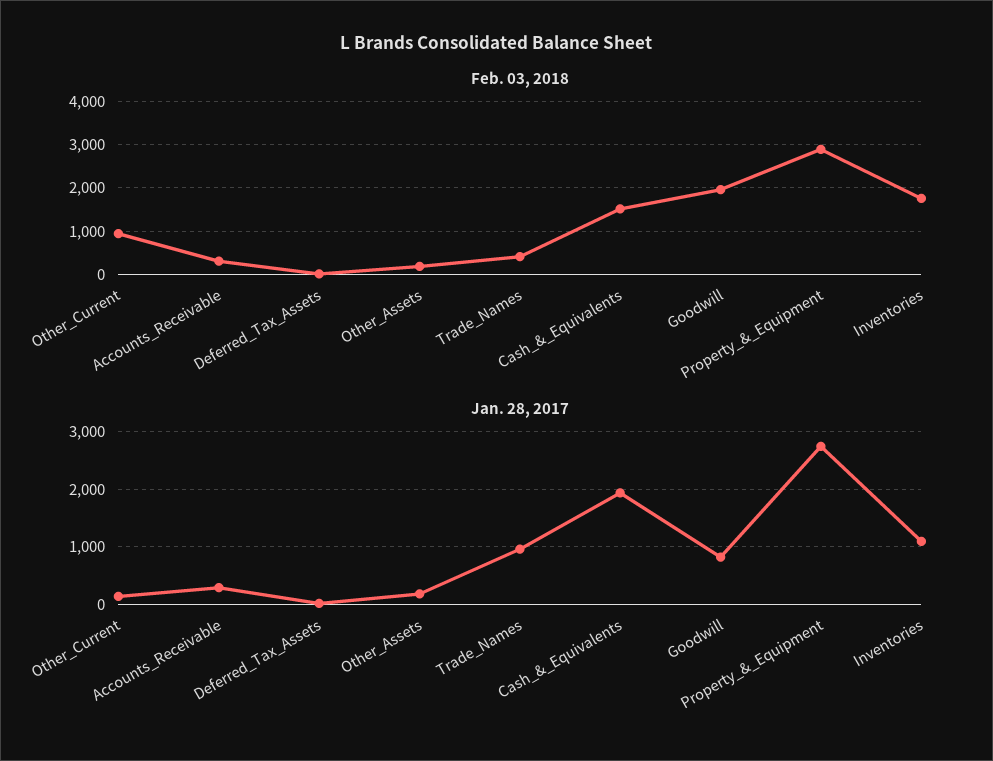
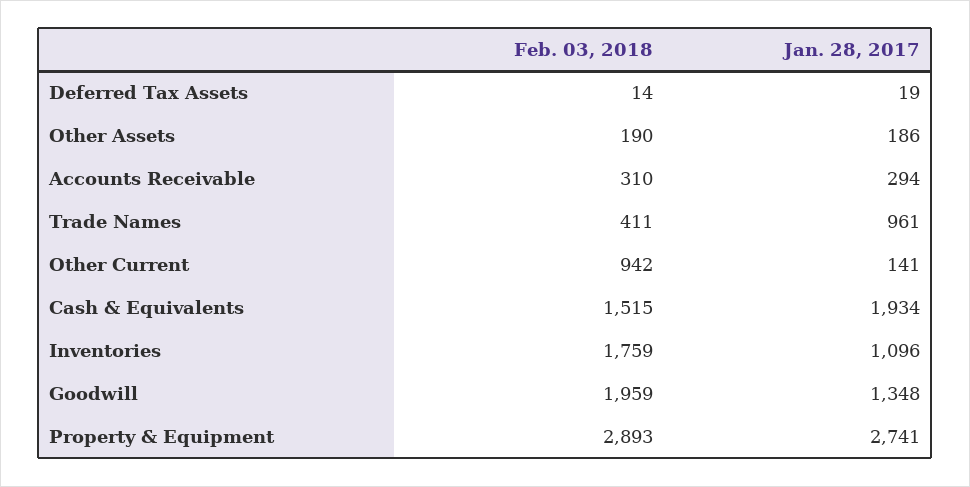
  {
    "Feb. 03, 2018": {
      "Other_Current": 942,
      "Accounts_Receivable": 310,
      "Deferred_Tax_Assets": 14,
      "Other_Assets": 190,
      "Trade_Names": 411,
      "Cash_&_Equivalents": 1515,
      "Goodwill": 1959,
      "Property_&_Equipment": 2893,
      "Inventories": 1759
    },
    "Jan. 28, 2017": {
      "Other_Current": 141,
      "Accounts_Receivable": 294,
      "Deferred_Tax_Assets": 19,
      "Other_Assets": 186,
      "Trade_Names": 961,
      "Cash_&_Equivalents": 1934,
-     "Goodwill": 800,
+     "Goodwill": 1348,
      "Property_&_Equipment": 2741,
      "Inventories": 1096
    }
  }

